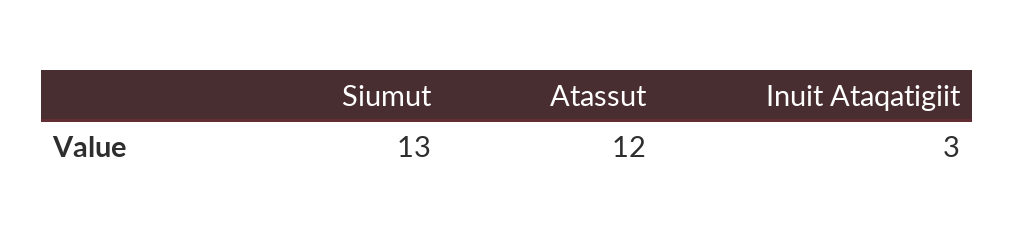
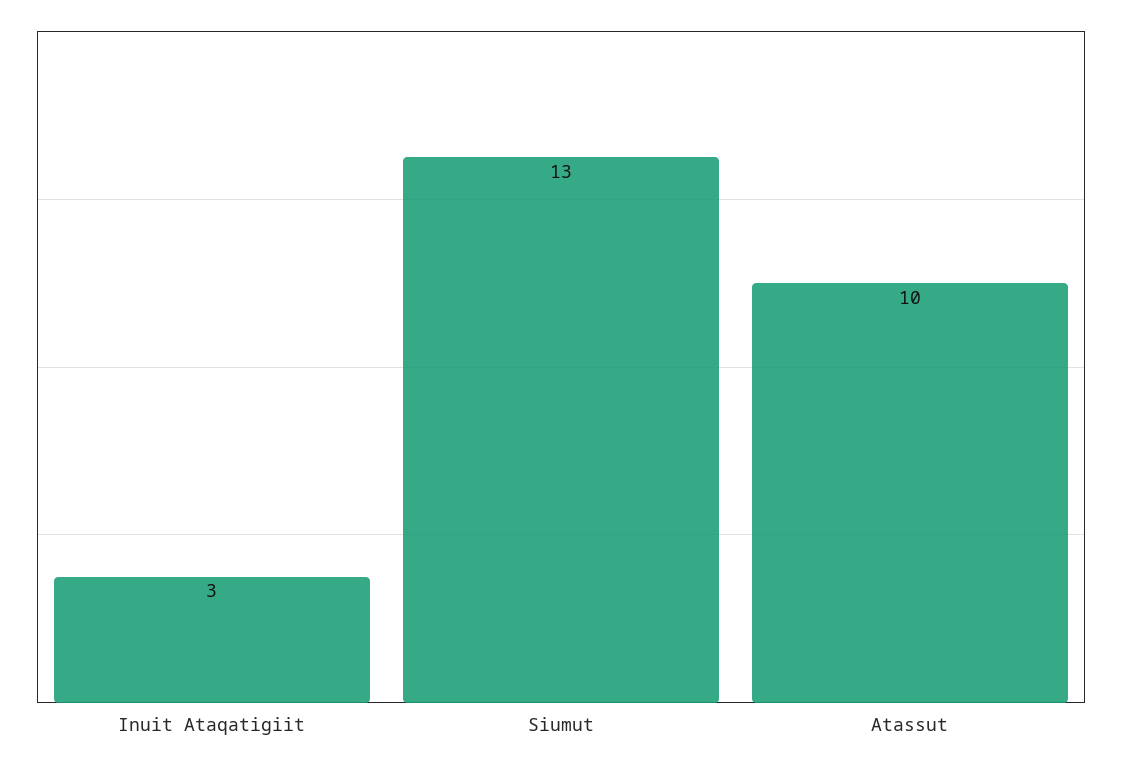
  {
    "Siumut": 13,
-   "Atassut": 12,
+   "Atassut": 10,
    "Inuit Ataqatigiit": 3
  }

